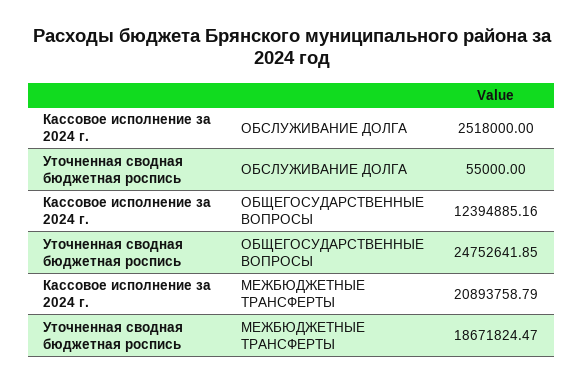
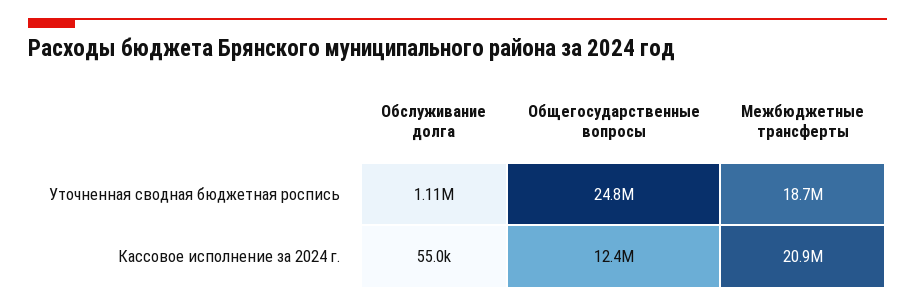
  {
    "Кассовое исполнение за 2024 г.": {
-     "ОБСЛУЖИВАНИЕ ДОЛГА": 2518000,
+     "ОБСЛУЖИВАНИЕ ДОЛГА": 55000,
      "ОБЩЕГОСУДАРСТВЕННЫЕ ВОПРОСЫ": 12394885.16,
      "МЕЖБЮДЖЕТНЫЕ ТРАНСФЕРТЫ": 20893758.79
    },
    "Уточненная сводная бюджетная роспись": {
-     "ОБСЛУЖИВАНИЕ ДОЛГА": 55000,
+     "ОБСЛУЖИВАНИЕ ДОЛГА": 1110000,
      "ОБЩЕГОСУДАРСТВЕННЫЕ ВОПРОСЫ": 24752641.85,
      "МЕЖБЮДЖЕТНЫЕ ТРАНСФЕРТЫ": 18671824.47
    }
  }

